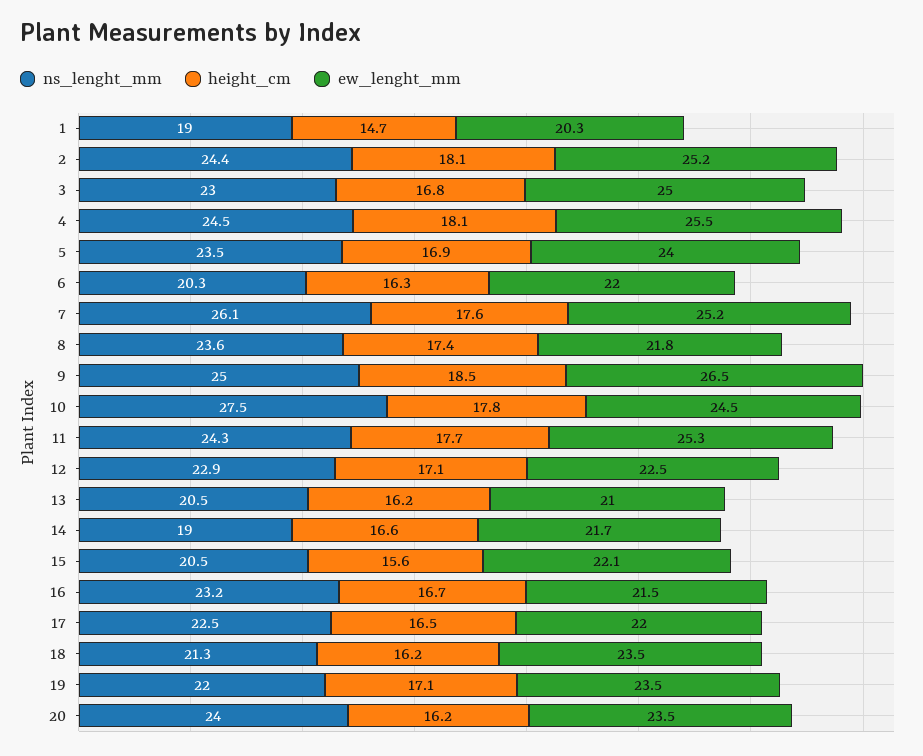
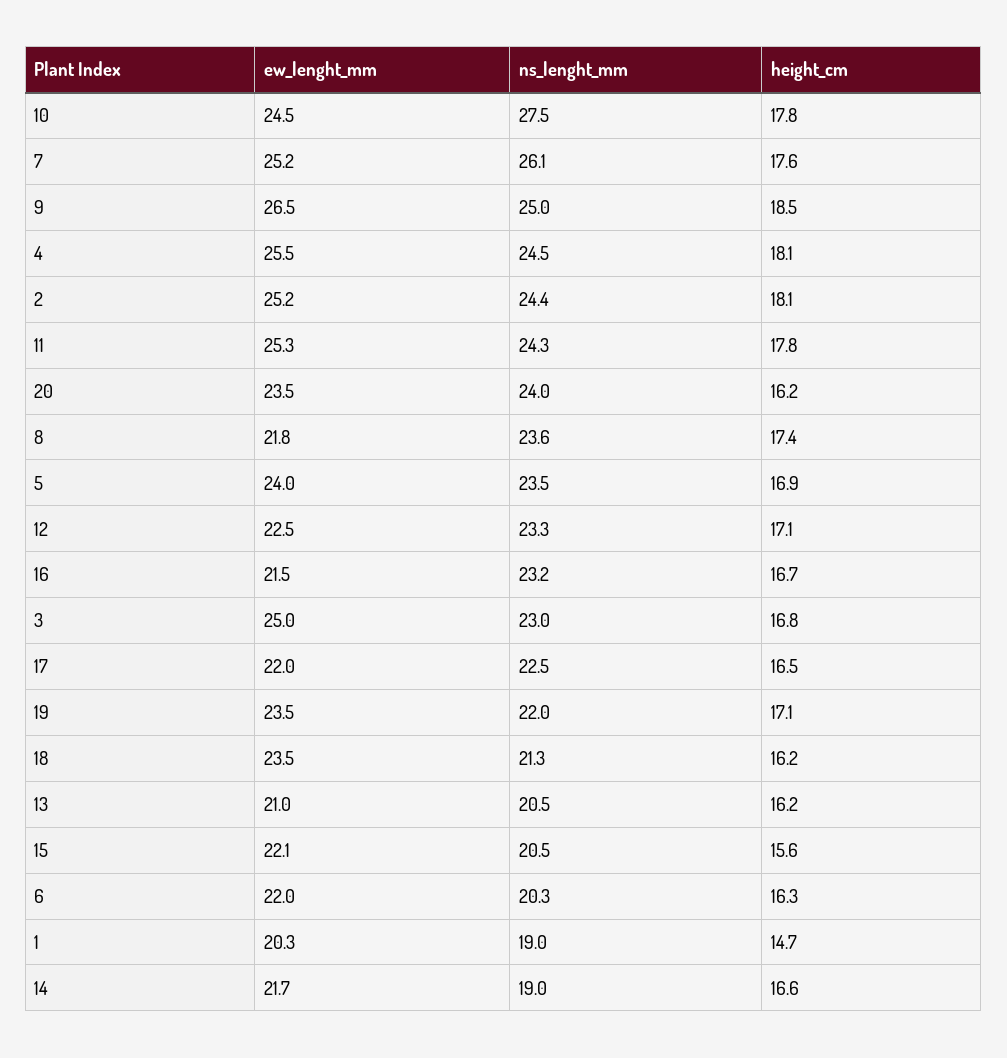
  {
    "ns_lenght_mm": {
      "1": 19,
      "2": 24.4,
      "3": 23,
      "4": 24.5,
      "5": 23.5,
      "6": 20.3,
      "7": 26.1,
      "8": 23.6,
      "9": 25,
      "10": 27.5,
      "11": 24.3,
-     "12": 22.9,
+     "12": 23.3,
      "13": 20.5,
      "14": 19,
      "15": 20.5,
      "16": 23.2,
      "17": 22.5,
      "18": 21.3,
      "19": 22,
      "20": 24
    },
    "height_cm": {
      "1": 14.7,
      "2": 18.1,
      "3": 16.8,
      "4": 18.1,
      "5": 16.9,
      "6": 16.3,
      "7": 17.6,
      "8": 17.4,
      "9": 18.5,
      "10": 17.8,
-     "11": 17.7,
+     "11": 17.8,
      "12": 17.1,
      "13": 16.2,
      "14": 16.6,
      "15": 15.6,
      "16": 16.7,
      "17": 16.5,
      "18": 16.2,
      "19": 17.1,
      "20": 16.2
    },
    "ew_lenght_mm": {
      "1": 20.3,
      "2": 25.2,
      "3": 25,
      "4": 25.5,
      "5": 24,
      "6": 22,
      "7": 25.2,
      "8": 21.8,
      "9": 26.5,
      "10": 24.5,
      "11": 25.3,
      "12": 22.5,
      "13": 21,
      "14": 21.7,
      "15": 22.1,
      "16": 21.5,
      "17": 22,
      "18": 23.5,
      "19": 23.5,
      "20": 23.5
    }
  }

